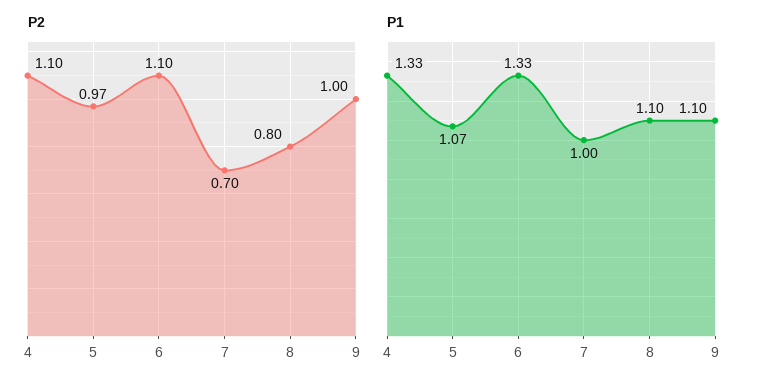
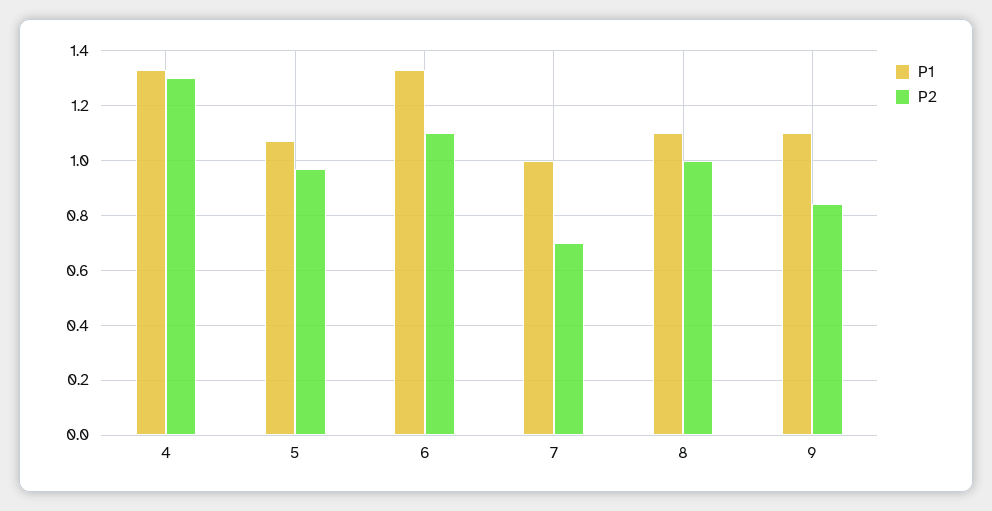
  {
    "P2": {
-     "4": 1.1,
+     "4": 1.3,
      "5": 0.97,
      "6": 1.1,
      "7": 0.7,
-     "8": 0.8,
+     "8": 1,
-     "9": 1
+     "9": 0.85
    },
    "P1": {
      "4": 1.33,
      "5": 1.07,
      "6": 1.33,
      "7": 1,
      "8": 1.1,
      "9": 1.1
    }
  }

